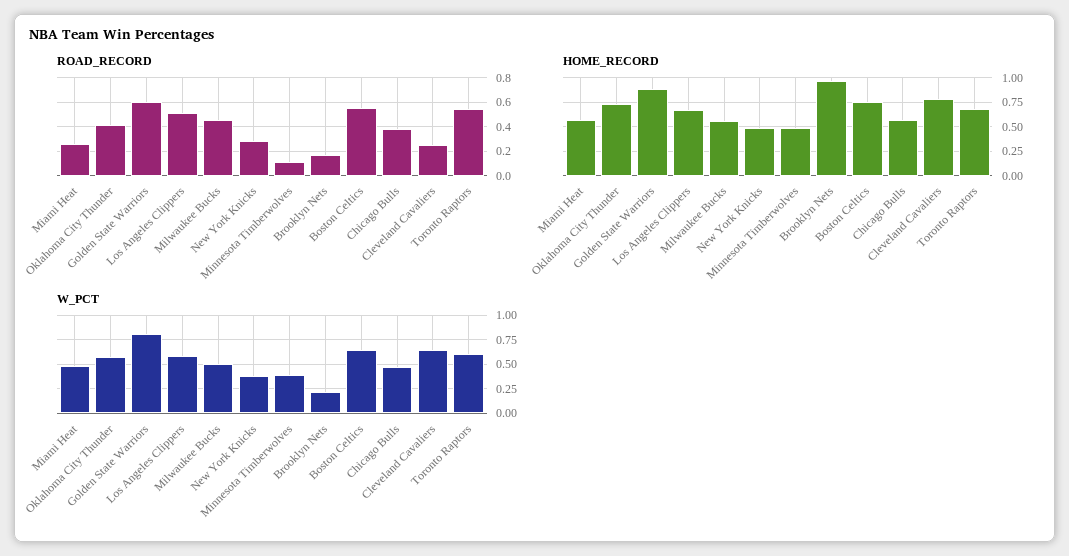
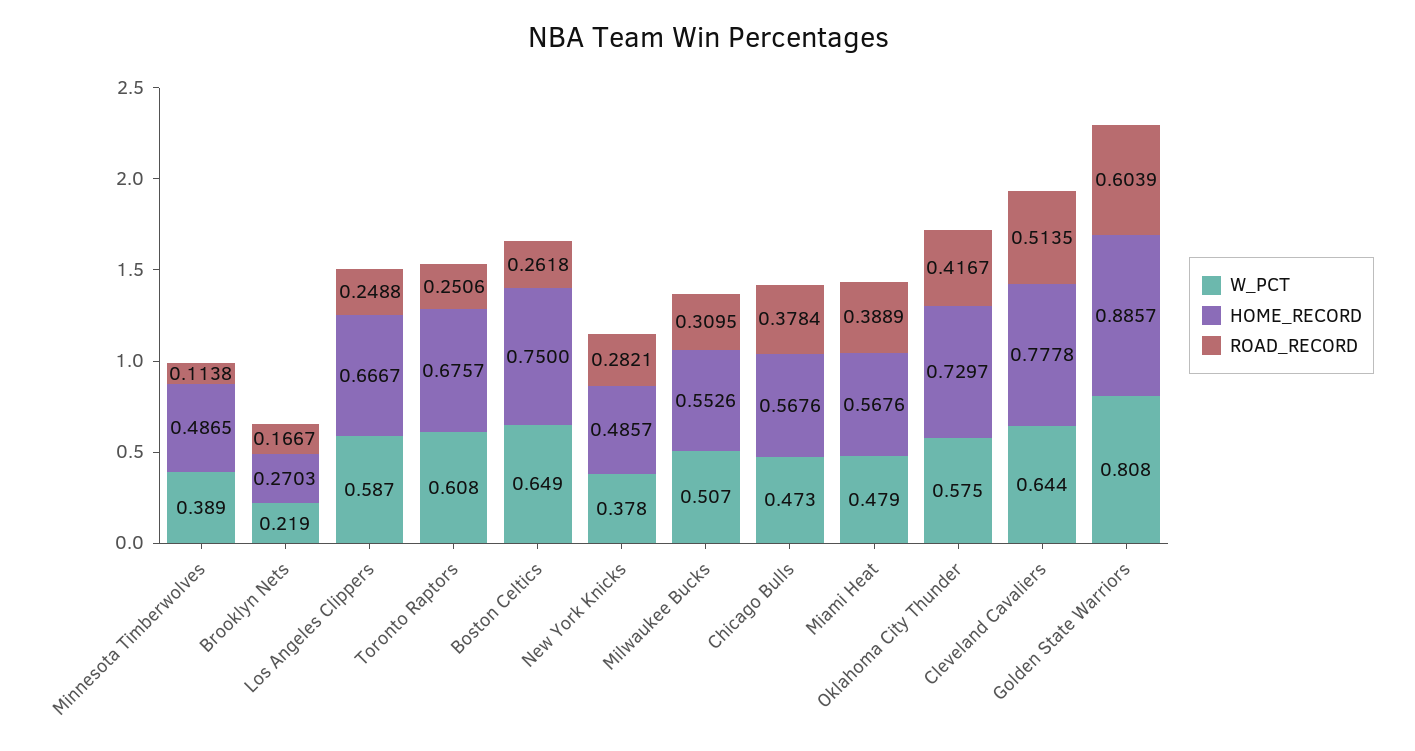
  {
    "ROAD_RECORD": {
-     "Miami Heat": 0.25,
+     "Miami Heat": 0.3889,
      "Oklahoma City Thunder": 0.4167,
      "Golden State Warriors": 0.6039,
-     "Los Angeles Clippers": 0.5,
+     "Los Angeles Clippers": 0.2488,
-     "Milwaukee Bucks": 0.45,
+     "Milwaukee Bucks": 0.3095,
      "New York Knicks": 0.2821,
      "Minnesota Timberwolves": 0.1138,
      "Brooklyn Nets": 0.1667,
-     "Boston Celtics": 0.55,
+     "Boston Celtics": 0.2618,
      "Chicago Bulls": 0.3784,
-     "Cleveland Cavaliers": 0.25,
+     "Cleveland Cavaliers": 0.5135,
-     "Toronto Raptors": 0.55
+     "Toronto Raptors": 0.2506
    },
    "HOME_RECORD": {
      "Miami Heat": 0.5676,
      "Oklahoma City Thunder": 0.7297,
      "Golden State Warriors": 0.8857,
      "Los Angeles Clippers": 0.6667,
      "Milwaukee Bucks": 0.5526,
      "New York Knicks": 0.4857,
      "Minnesota Timberwolves": 0.4865,
-     "Brooklyn Nets": 1,
+     "Brooklyn Nets": 0.2703,
      "Boston Celtics": 0.75,
      "Chicago Bulls": 0.5676,
      "Cleveland Cavaliers": 0.7778,
      "Toronto Raptors": 0.6757
    },
    "W_PCT": {
      "Miami Heat": 0.479,
      "Oklahoma City Thunder": 0.575,
      "Golden State Warriors": 0.808,
      "Los Angeles Clippers": 0.587,
      "Milwaukee Bucks": 0.507,
      "New York Knicks": 0.378,
      "Minnesota Timberwolves": 0.389,
      "Brooklyn Nets": 0.219,
      "Boston Celtics": 0.649,
      "Chicago Bulls": 0.473,
      "Cleveland Cavaliers": 0.644,
      "Toronto Raptors": 0.608
    }
  }

